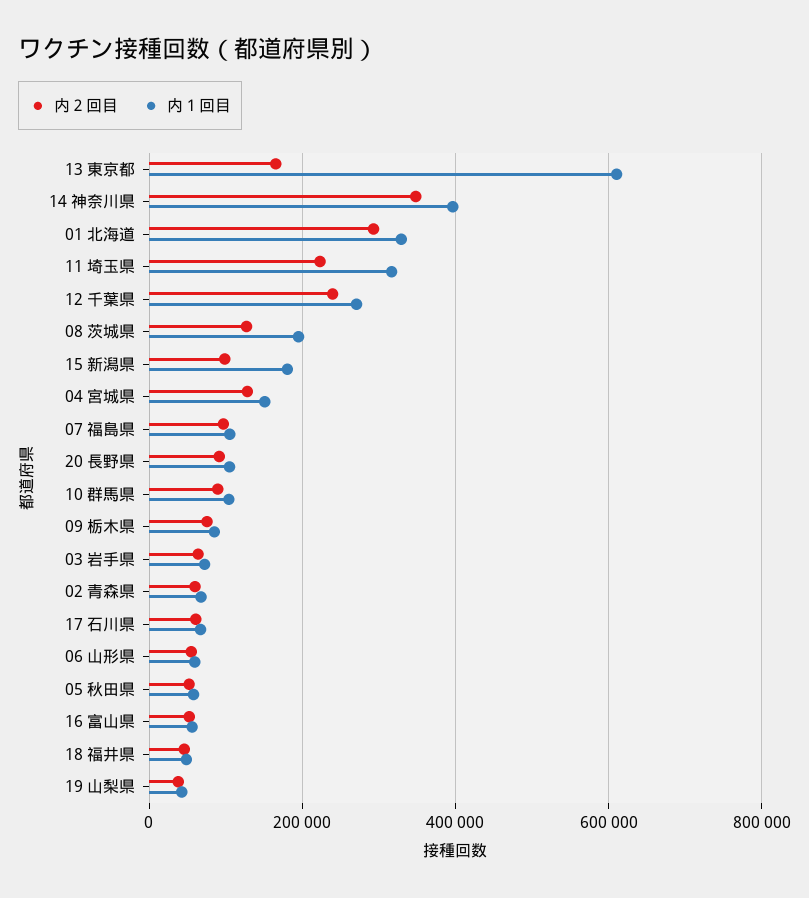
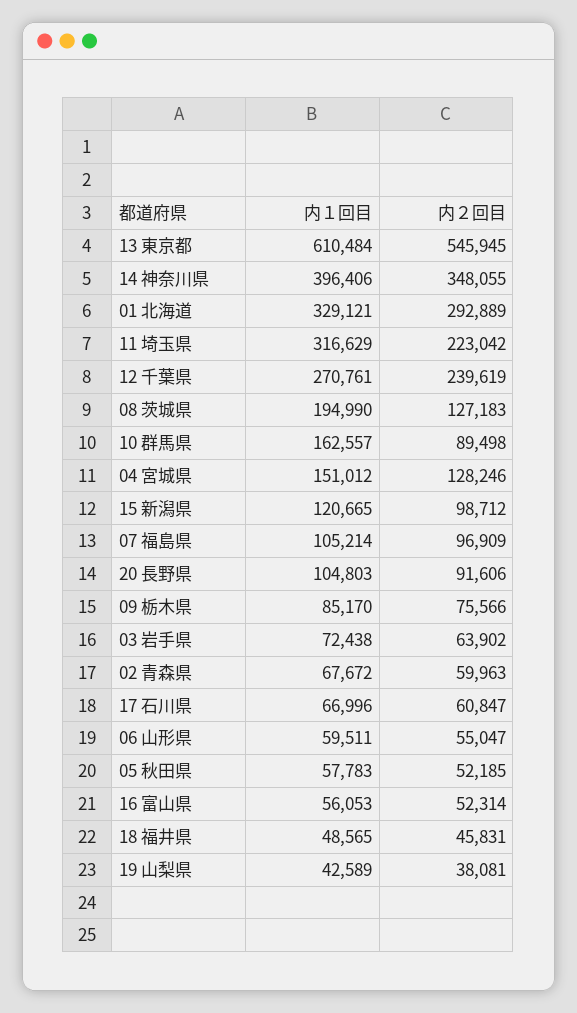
  {
    "内２回目": {
-     "13 東京都": 160000,
+     "13 東京都": 545945,
      "14 神奈川県": 348055,
      "01 北海道": 292889,
      "11 埼玉県": 223042,
      "12 千葉県": 239619,
      "08 茨城県": 127183,
      "15 新潟県": 98712,
      "04 宮城県": 128246,
      "07 福島県": 96909,
      "20 長野県": 91606,
      "10 群馬県": 89498,
      "09 栃木県": 75566,
      "03 岩手県": 63902,
      "02 青森県": 59963,
      "17 石川県": 60847,
      "06 山形県": 55047,
      "05 秋田県": 52185,
      "16 富山県": 52314,
      "18 福井県": 45831,
      "19 山梨県": 38081
    },
    "内１回目": {
      "13 東京都": 610484,
      "14 神奈川県": 396406,
      "01 北海道": 329121,
      "11 埼玉県": 316629,
      "12 千葉県": 270761,
      "08 茨城県": 194990,
-     "15 新潟県": 180000,
+     "15 新潟県": 120665,
      "04 宮城県": 151012,
      "07 福島県": 105214,
      "20 長野県": 104803,
-     "10 群馬県": 100000,
+     "10 群馬県": 162557,
      "09 栃木県": 85170,
      "03 岩手県": 72438,
      "02 青森県": 67672,
      "17 石川県": 66996,
      "06 山形県": 59511,
      "05 秋田県": 57783,
      "16 富山県": 56053,
      "18 福井県": 48565,
      "19 山梨県": 42589
    }
  }

